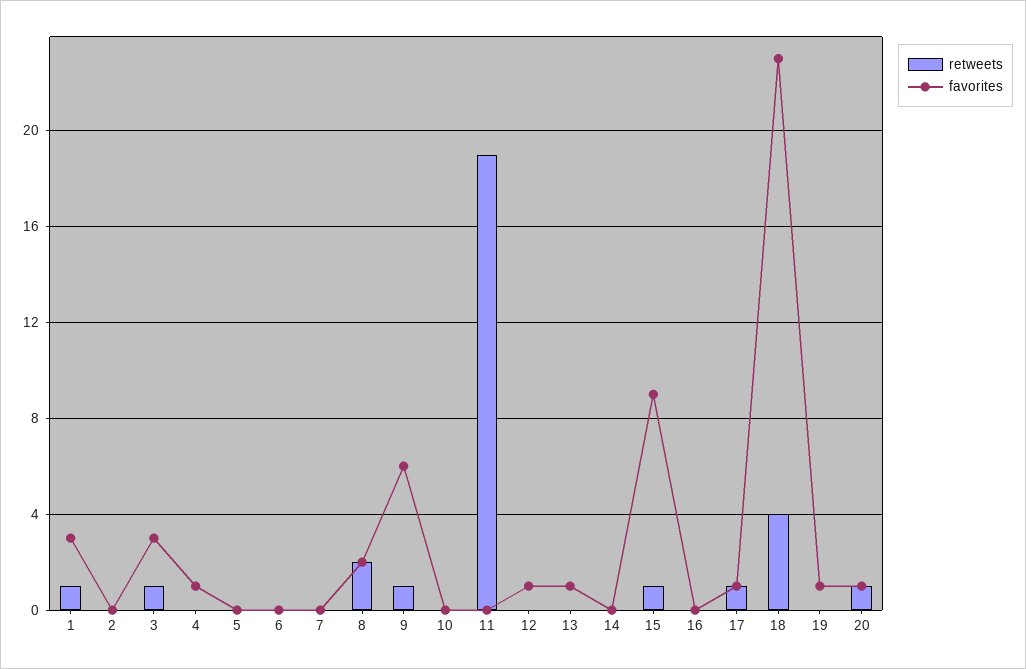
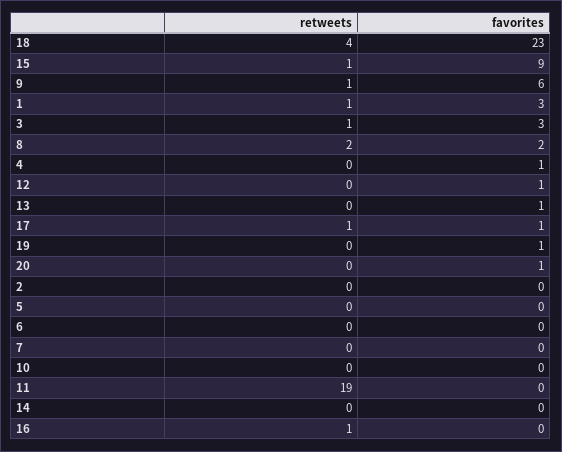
  {
    "retweets": {
      "1": 1,
      "2": 0,
      "3": 1,
      "4": 0,
      "5": 0,
      "6": 0,
      "7": 0,
      "8": 2,
      "9": 1,
      "10": 0,
      "11": 19,
      "12": 0,
      "13": 0,
      "14": 0,
      "15": 1,
-     "16": 0,
+     "16": 1,
      "17": 1,
      "18": 4,
      "19": 0,
-     "20": 1
+     "20": 0
    },
    "favorites": {
      "1": 3,
      "2": 0,
      "3": 3,
      "4": 1,
      "5": 0,
      "6": 0,
      "7": 0,
      "8": 2,
      "9": 6,
      "10": 0,
      "11": 0,
      "12": 1,
      "13": 1,
      "14": 0,
      "15": 9,
      "16": 0,
      "17": 1,
      "18": 23,
      "19": 1,
      "20": 1
    }
  }

